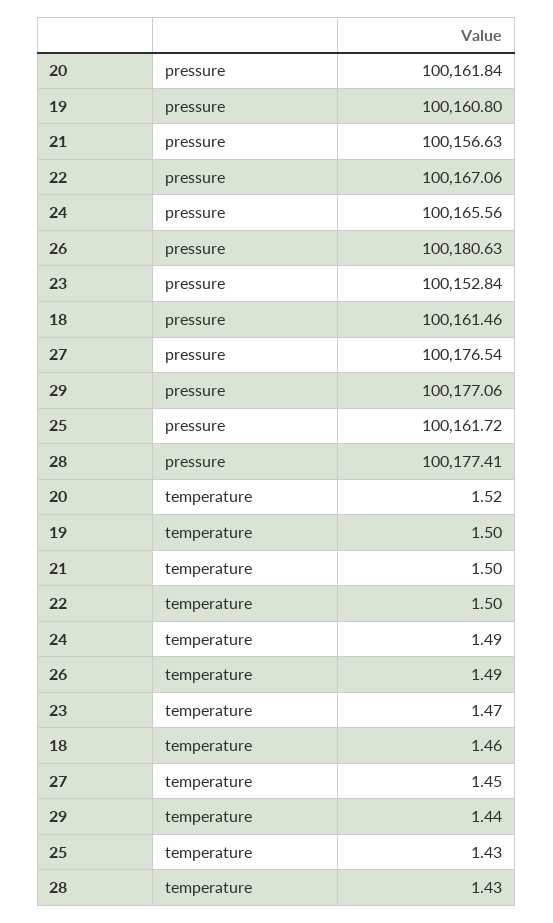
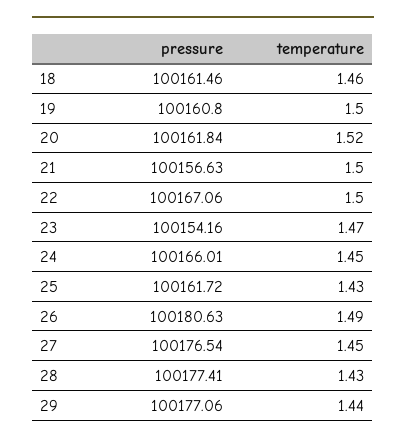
  {
    "20": {
      "pressure": 100161.84,
      "temperature": 1.52
    },
    "19": {
      "pressure": 100160.8,
      "temperature": 1.5
    },
    "21": {
      "pressure": 100156.63,
      "temperature": 1.5
    },
    "22": {
      "pressure": 100167.06,
      "temperature": 1.5
    },
    "24": {
-     "pressure": 100165.56,
+     "pressure": 100166.01,
-     "temperature": 1.49
+     "temperature": 1.45
    },
    "26": {
      "pressure": 100180.63,
      "temperature": 1.49
    },
    "23": {
-     "pressure": 100152.84,
+     "pressure": 100154.16,
      "temperature": 1.47
    },
    "18": {
      "pressure": 100161.46,
      "temperature": 1.46
    },
    "27": {
      "pressure": 100176.54,
      "temperature": 1.45
    },
    "29": {
      "pressure": 100177.06,
      "temperature": 1.44
    },
    "25": {
      "pressure": 100161.72,
      "temperature": 1.43
    },
    "28": {
      "pressure": 100177.41,
      "temperature": 1.43
    }
  }

